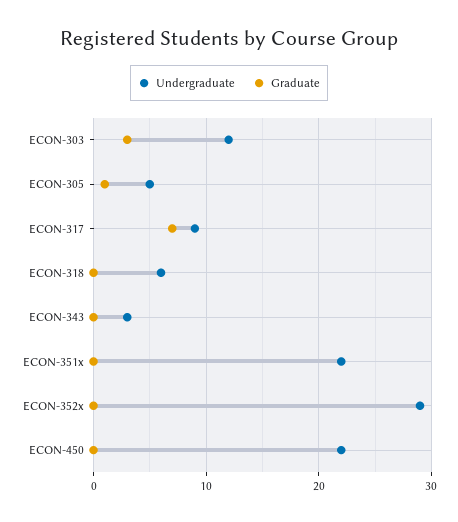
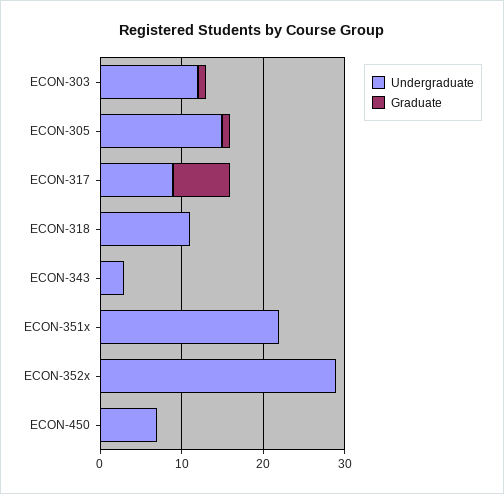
  {
    "Undergraduate": {
      "ECON-303": 12,
-     "ECON-305": 5,
+     "ECON-305": 15,
      "ECON-317": 9,
-     "ECON-318": 6,
+     "ECON-318": 11,
      "ECON-343": 3,
      "ECON-351x": 22,
      "ECON-352x": 29,
-     "ECON-450": 22
+     "ECON-450": 7
    },
    "Graduate": {
-     "ECON-303": 3,
+     "ECON-303": 1,
      "ECON-305": 1,
      "ECON-317": 7,
      "ECON-318": 0,
      "ECON-343": 0,
      "ECON-351x": 0,
      "ECON-352x": 0,
      "ECON-450": 0
    }
  }

